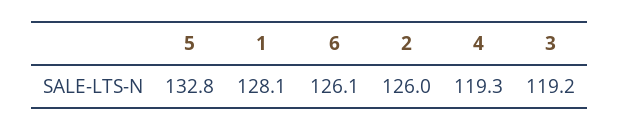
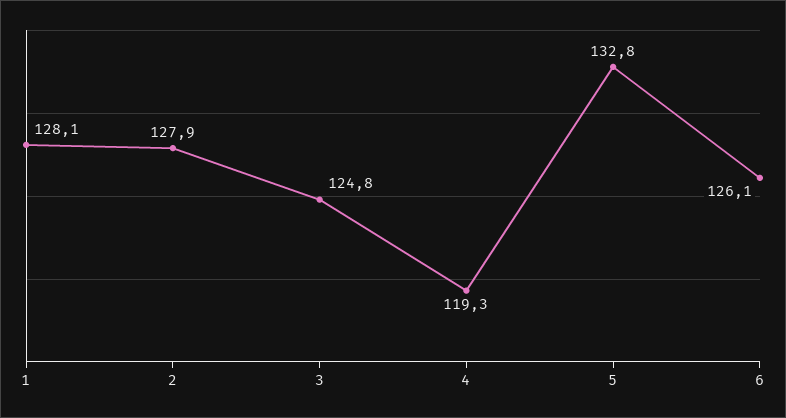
  {
    "5": 132.8,
    "1": 128.1,
    "6": 126.1,
-   "2": 126,
+   "2": 127.9,
    "4": 119.3,
-   "3": 119.2
+   "3": 124.8
  }

